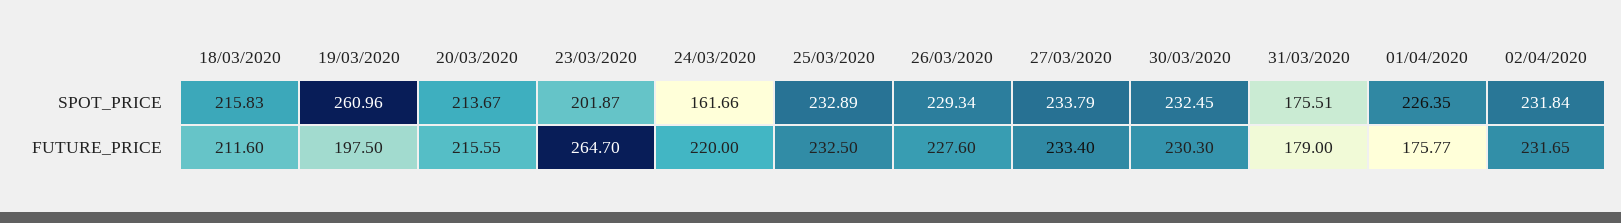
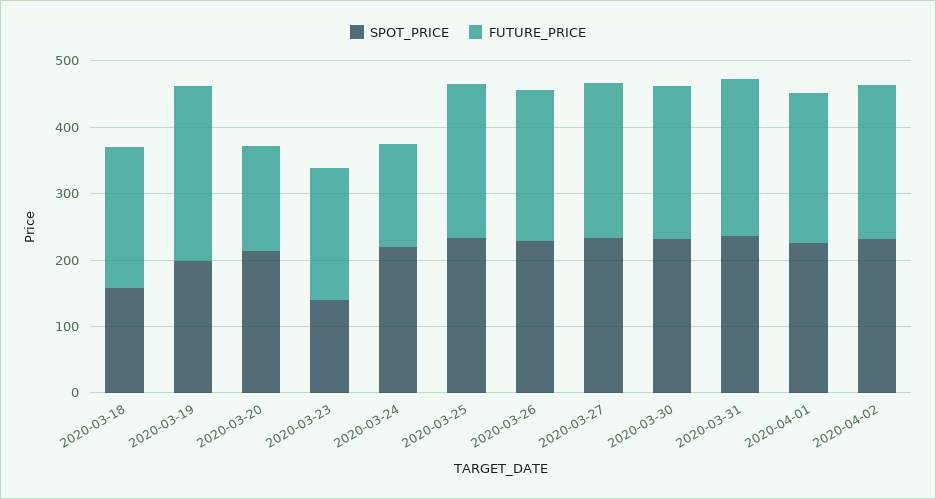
  {
    "SPOT_PRICE": {
-     "18/03/2020": 215.83,
+     "18/03/2020": 160,
-     "19/03/2020": 260.96,
+     "19/03/2020": 200,
      "20/03/2020": 213.67,
-     "23/03/2020": 201.87,
+     "23/03/2020": 140,
-     "24/03/2020": 161.66,
+     "24/03/2020": 220,
      "25/03/2020": 232.89,
      "26/03/2020": 229.34,
      "27/03/2020": 233.79,
      "30/03/2020": 232.45,
-     "31/03/2020": 175.51,
+     "31/03/2020": 240,
      "01/04/2020": 226.35,
      "02/04/2020": 231.84
    },
    "FUTURE_PRICE": {
      "18/03/2020": 211.6,
-     "19/03/2020": 197.5,
+     "19/03/2020": 260,
-     "20/03/2020": 215.55,
+     "20/03/2020": 160,
-     "23/03/2020": 264.7,
+     "23/03/2020": 200,
-     "24/03/2020": 220,
+     "24/03/2020": 160,
      "25/03/2020": 232.5,
      "26/03/2020": 227.6,
      "27/03/2020": 233.4,
      "30/03/2020": 230.3,
-     "31/03/2020": 179,
+     "31/03/2020": 240,
-     "01/04/2020": 175.77,
+     "01/04/2020": 220,
      "02/04/2020": 231.65
    }
  }

